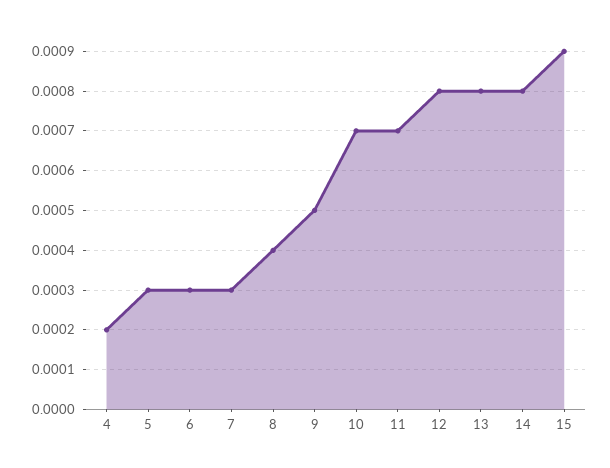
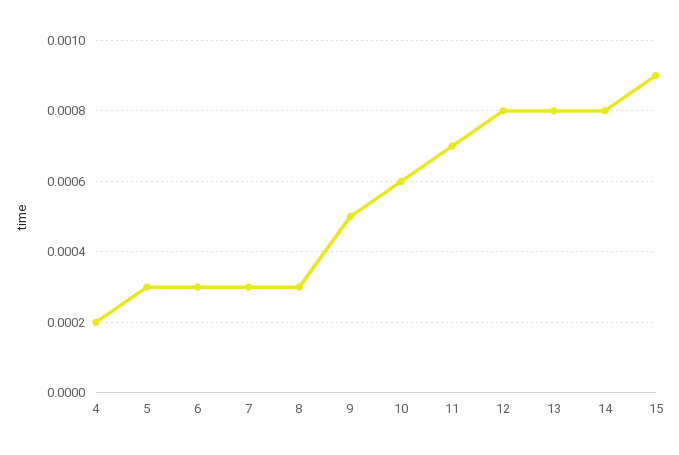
  {
    "4": 0.0002,
    "5": 0.0003,
    "6": 0.0003,
    "7": 0.0003,
-   "8": 0.0004,
+   "8": 0.0003,
    "9": 0.0005,
-   "10": 0.0007,
+   "10": 0.0006,
    "11": 0.0007,
    "12": 0.0008,
    "13": 0.0008,
    "14": 0.0008,
    "15": 0.0009
  }

